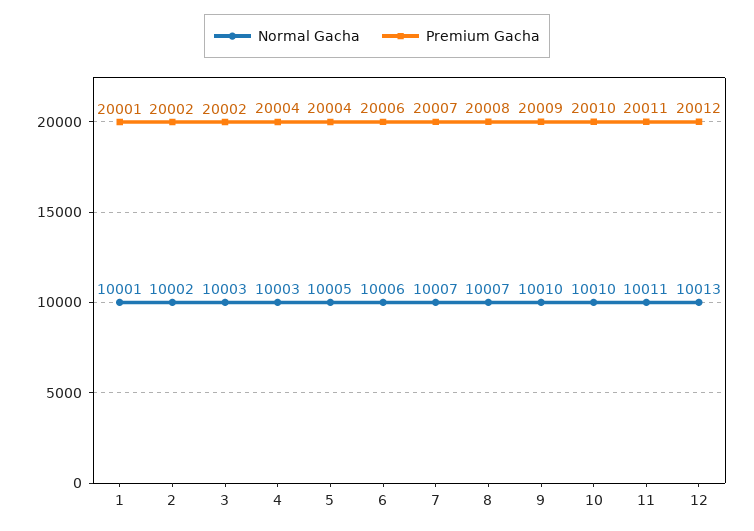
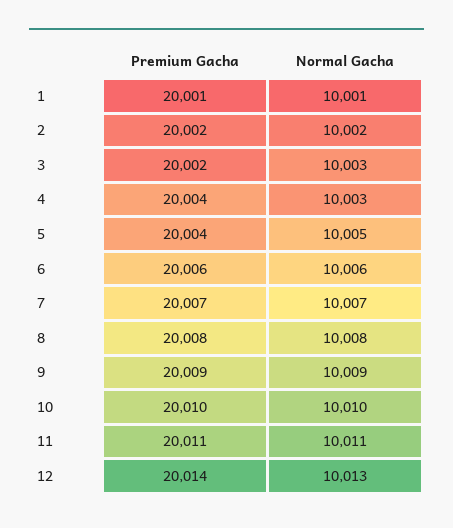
  {
    "Normal Gacha": {
      "1": 10001,
      "2": 10002,
      "3": 10003,
      "4": 10003,
      "5": 10005,
      "6": 10006,
      "7": 10007,
-     "8": 10007,
+     "8": 10008,
-     "9": 10010,
+     "9": 10009,
      "10": 10010,
      "11": 10011,
      "12": 10013
    },
    "Premium Gacha": {
      "1": 20001,
      "2": 20002,
      "3": 20002,
      "4": 20004,
      "5": 20004,
      "6": 20006,
      "7": 20007,
      "8": 20008,
      "9": 20009,
      "10": 20010,
      "11": 20011,
-     "12": 20012
+     "12": 20014
    }
  }

